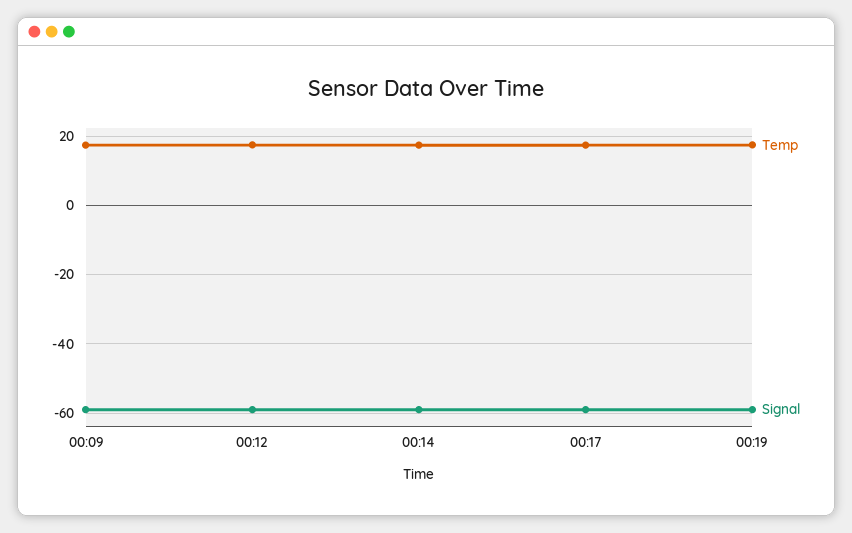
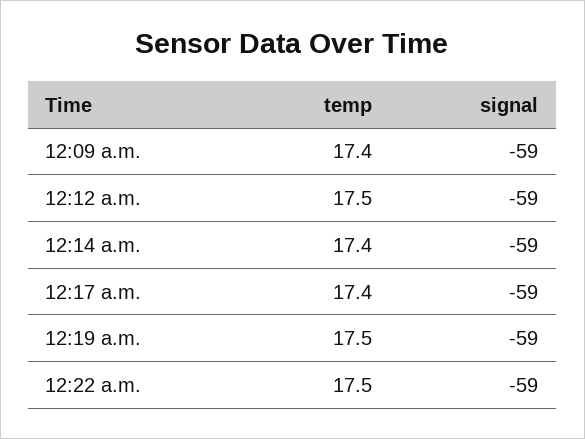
  {
    "Temp": {
      "00:09": 17.4,
      "00:12": 17.5,
      "00:14": 17.4,
      "00:17": 17.4,
-     "00:19": 17.5
+     "00:19": 17.5,
+     "12:22 a.m.": 17.5
    },
    "Signal": {
      "00:09": -59,
      "00:12": -59,
      "00:14": -59,
      "00:17": -59,
-     "00:19": -59
+     "00:19": -59,
+     "12:22 a.m.": -59
    }
  }

